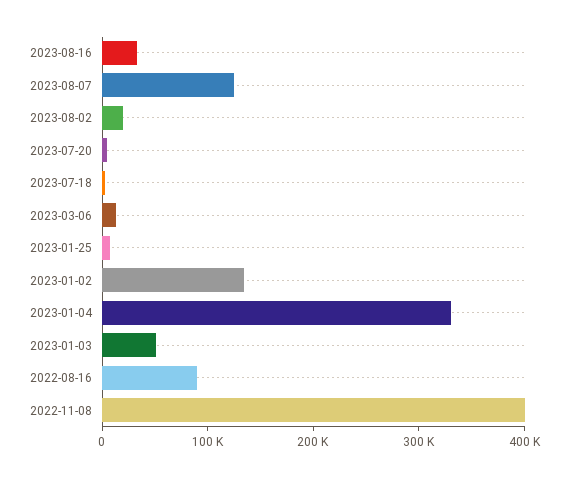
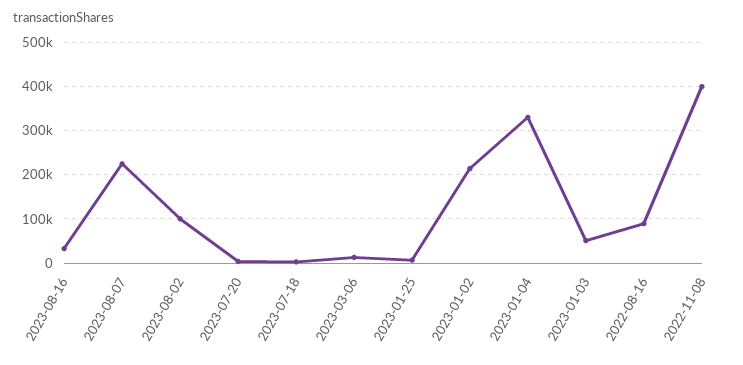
  {
    "2023-08-16": 40000,
-   "2023-08-07": 120000,
+   "2023-08-07": 220000,
-   "2023-08-02": 20000,
+   "2023-08-02": 100000,
    "2023-07-20": 0,
    "2023-07-18": 0,
    "2023-03-06": 20000,
    "2023-01-25": 0,
-   "2023-01-02": 140000,
+   "2023-01-02": 220000,
    "2023-01-04": 320000,
    "2023-01-03": 60000,
    "2022-08-16": 80000,
    "2022-11-08": 400000
  }

